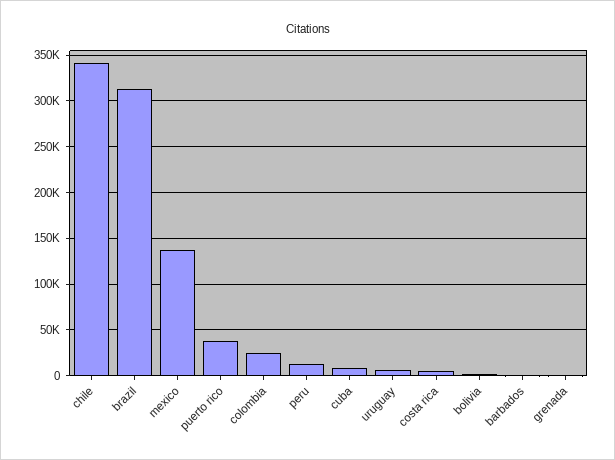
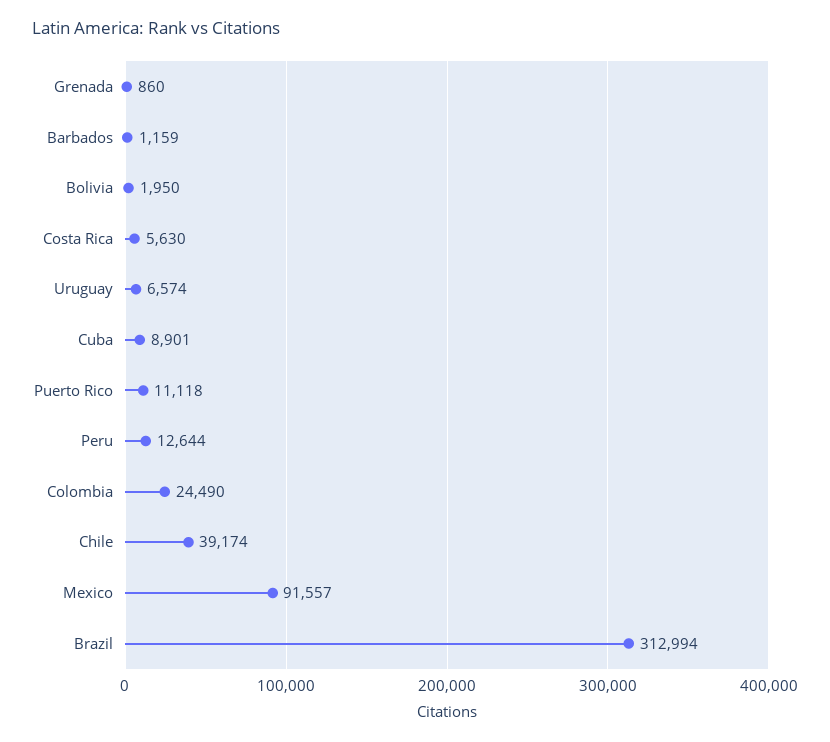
  {
-   "chile": 340000,
+   "chile": 39174,
    "brazil": 312994,
-   "mexico": 140000,
+   "mexico": 91557,
-   "puerto rico": 40000,
+   "puerto rico": 11118,
    "colombia": 24490,
    "peru": 12644,
    "cuba": 8901,
    "uruguay": 6574,
    "costa rica": 5630,
    "bolivia": 1950,
    "barbados": 1159,
    "grenada": 860
  }

